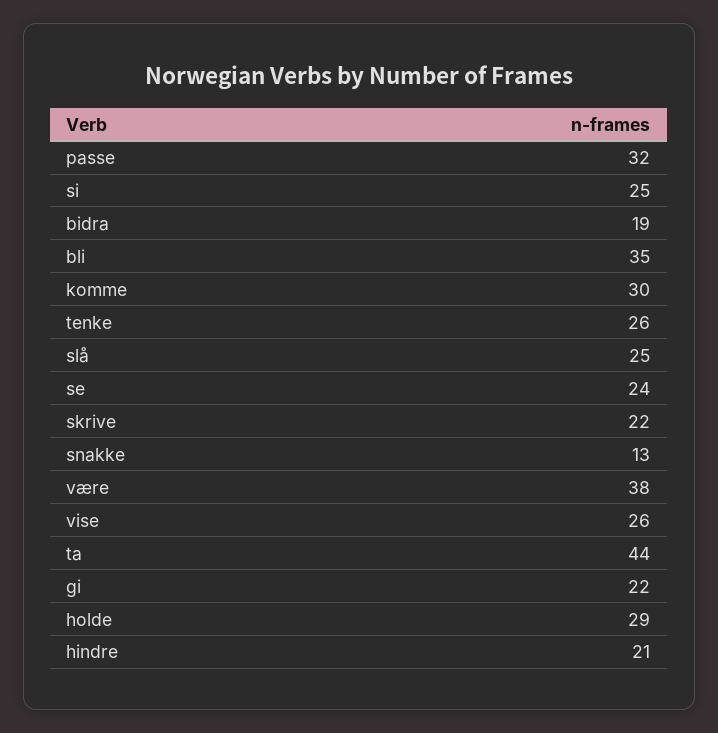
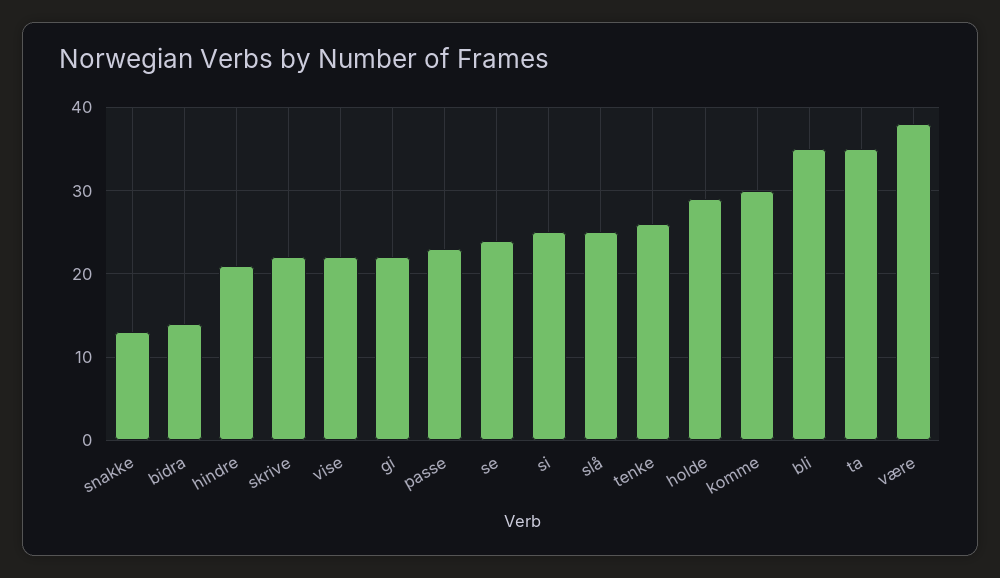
  {
-   "passe": 32,
+   "passe": 23,
    "si": 25,
-   "bidra": 19,
+   "bidra": 14,
    "bli": 35,
    "komme": 30,
    "tenke": 26,
    "slå": 25,
    "se": 24,
    "skrive": 22,
    "snakke": 13,
    "være": 38,
-   "vise": 26,
+   "vise": 22,
-   "ta": 44,
+   "ta": 35,
    "gi": 22,
    "holde": 29,
    "hindre": 21
  }

